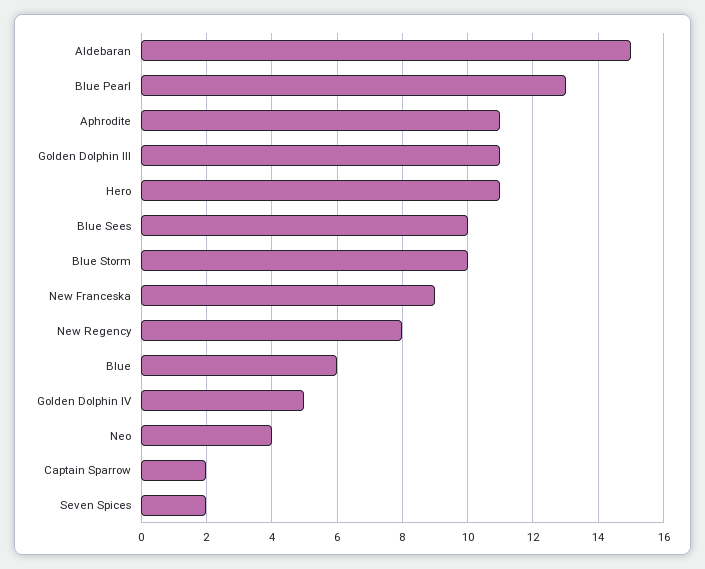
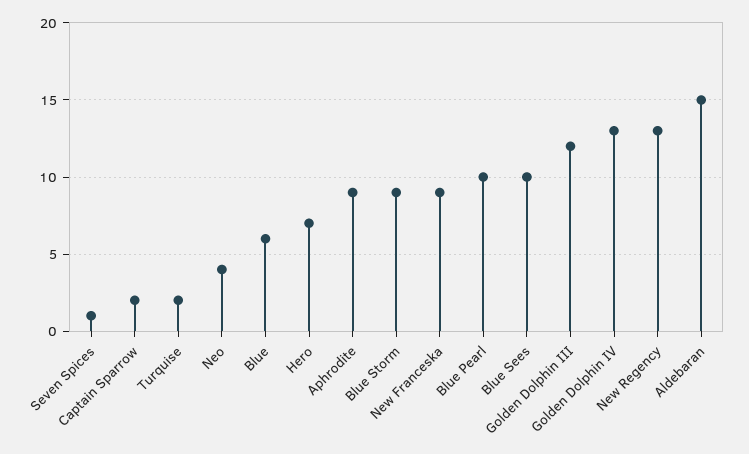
  {
    "Aldebaran": 15,
-   "Blue Pearl": 13,
+   "Blue Pearl": 10,
-   "Aphrodite": 11,
+   "Aphrodite": 9,
-   "Golden Dolphin III": 11,
+   "Golden Dolphin III": 12,
-   "Hero": 11,
+   "Hero": 7,
    "Blue Sees": 10,
-   "Blue Storm": 10,
+   "Blue Storm": 9,
    "New Franceska": 9,
-   "New Regency": 8,
+   "New Regency": 13,
    "Blue": 6,
-   "Golden Dolphin IV": 5,
+   "Golden Dolphin IV": 13,
    "Neo": 4,
    "Captain Sparrow": 2,
-   "Seven Spices": 2
+   "Seven Spices": 1,
+   "Turquise": 2
  }

